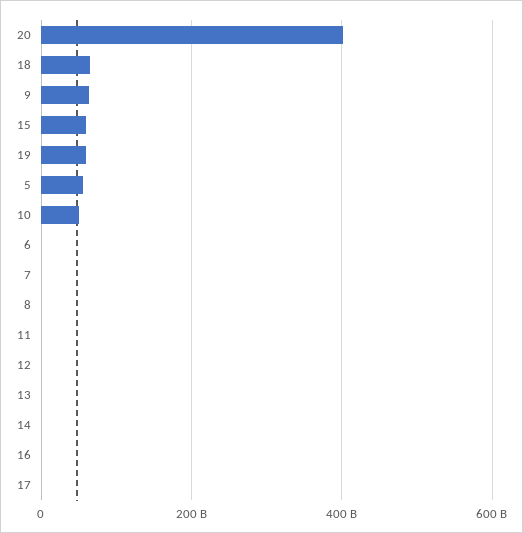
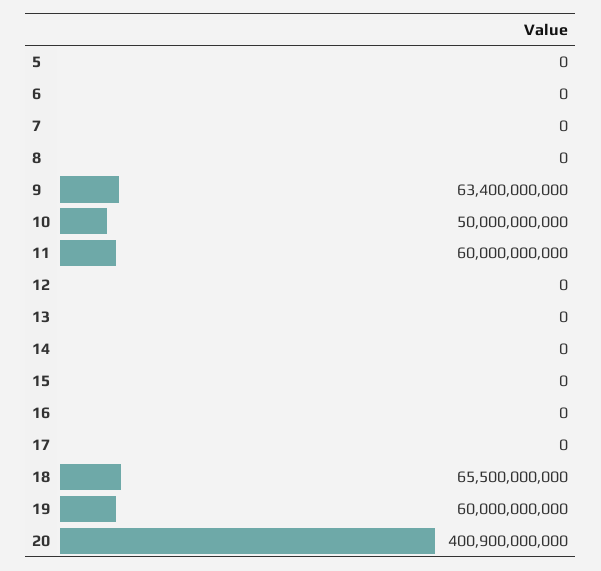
  {
    "20": 400900000000,
    "18": 65500000000,
    "9": 63400000000,
-   "15": 60000000000,
+   "15": 0,
    "19": 60000000000,
-   "5": 60000000000,
+   "5": 0,
    "10": 50000000000,
    "6": 0,
    "7": 0,
    "8": 0,
-   "11": 0,
+   "11": 60000000000,
    "12": 0,
    "13": 0,
    "14": 0,
    "16": 0,
    "17": 0
  }

